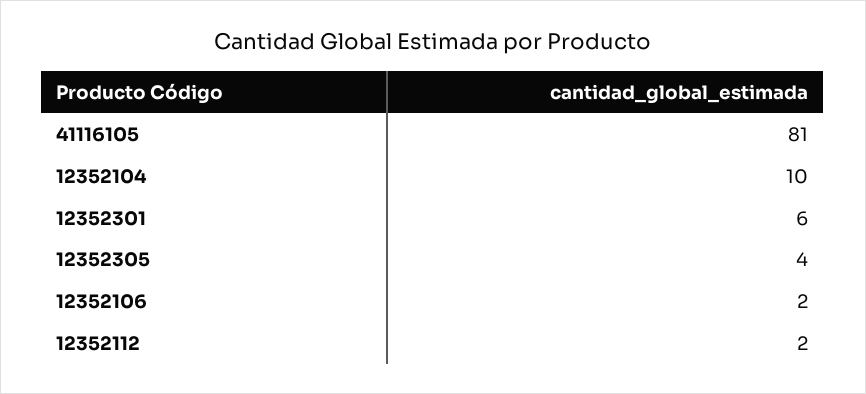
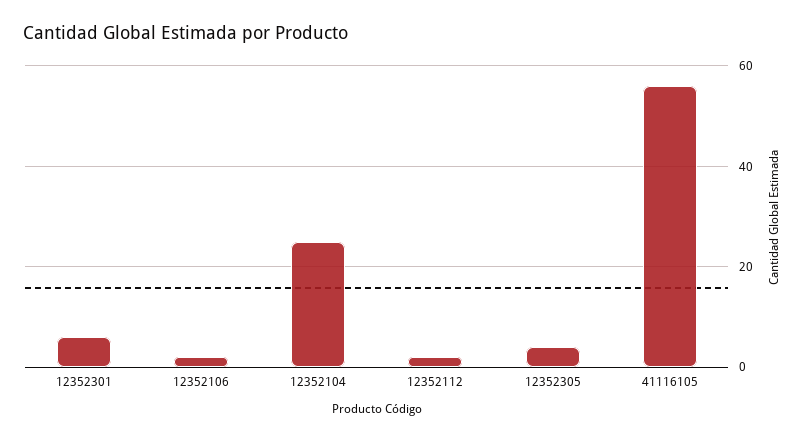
  {
-   "41116105": 81,
+   "41116105": 55,
-   "12352104": 10,
+   "12352104": 25,
    "12352301": 6,
    "12352305": 4,
    "12352106": 2,
    "12352112": 2
  }

